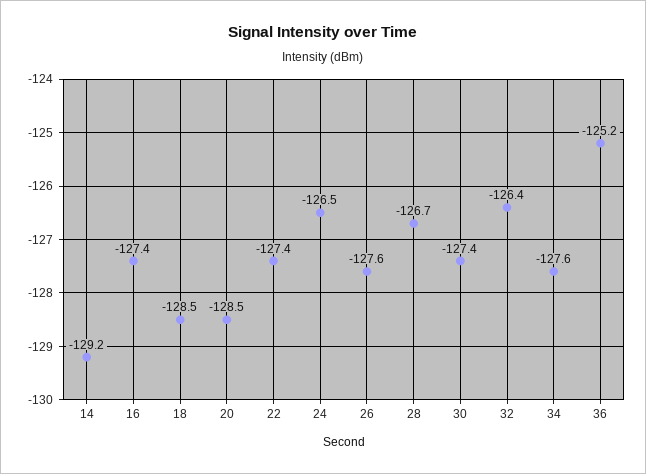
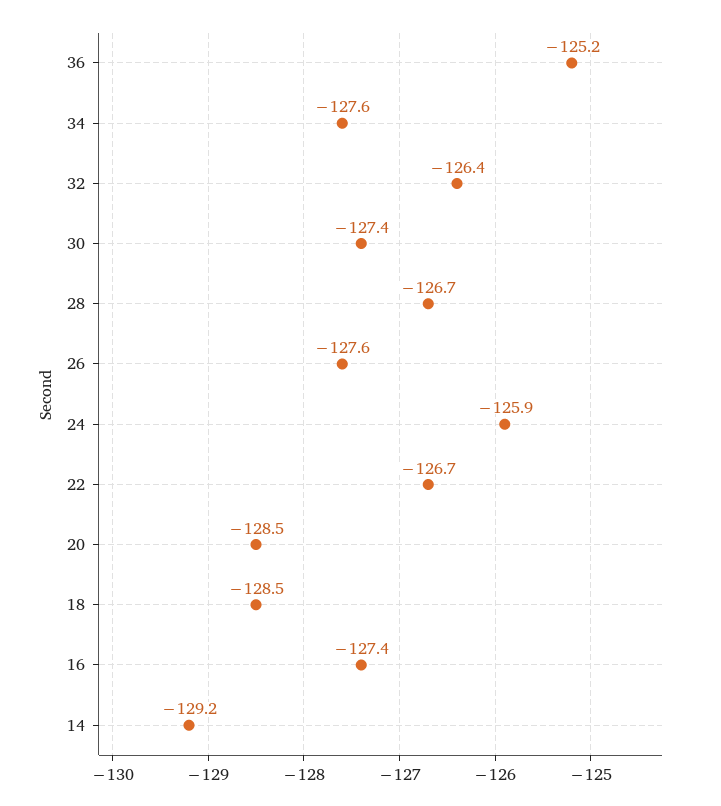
  {
    "14": -129.2,
    "16": -127.4,
    "18": -128.5,
    "20": -128.5,
-   "22": -127.4,
+   "22": -126.7,
-   "24": -126.5,
+   "24": -125.9,
    "26": -127.6,
    "28": -126.7,
    "30": -127.4,
    "32": -126.4,
    "34": -127.6,
    "36": -125.2
  }

